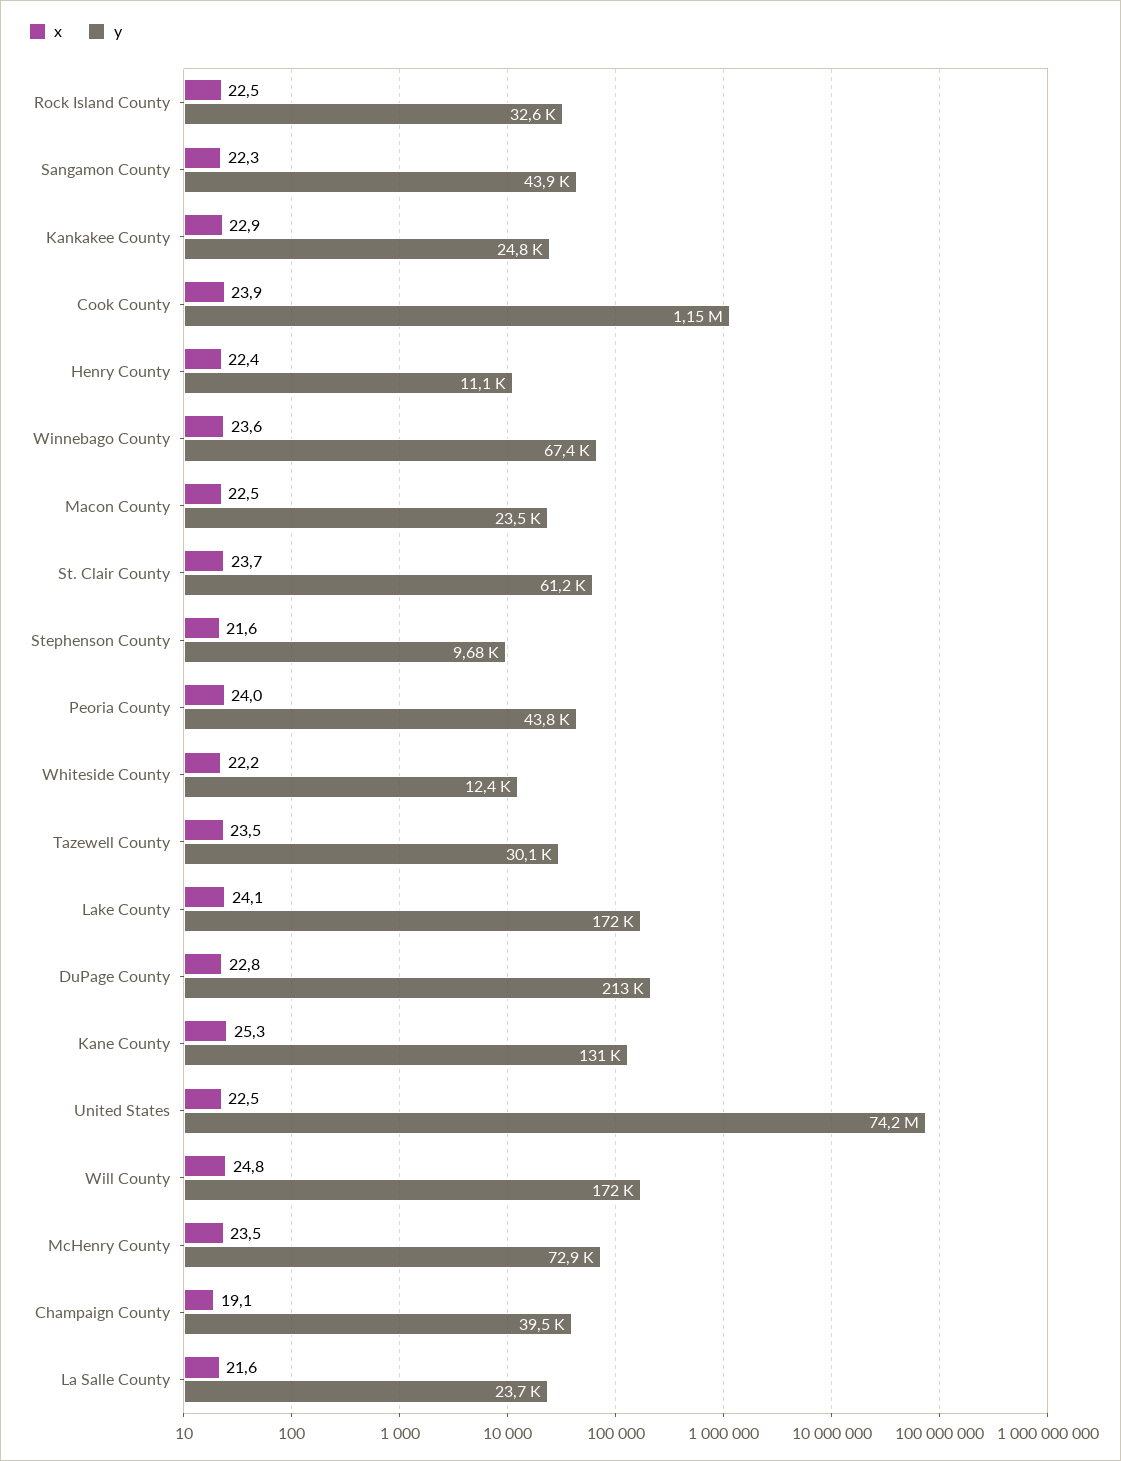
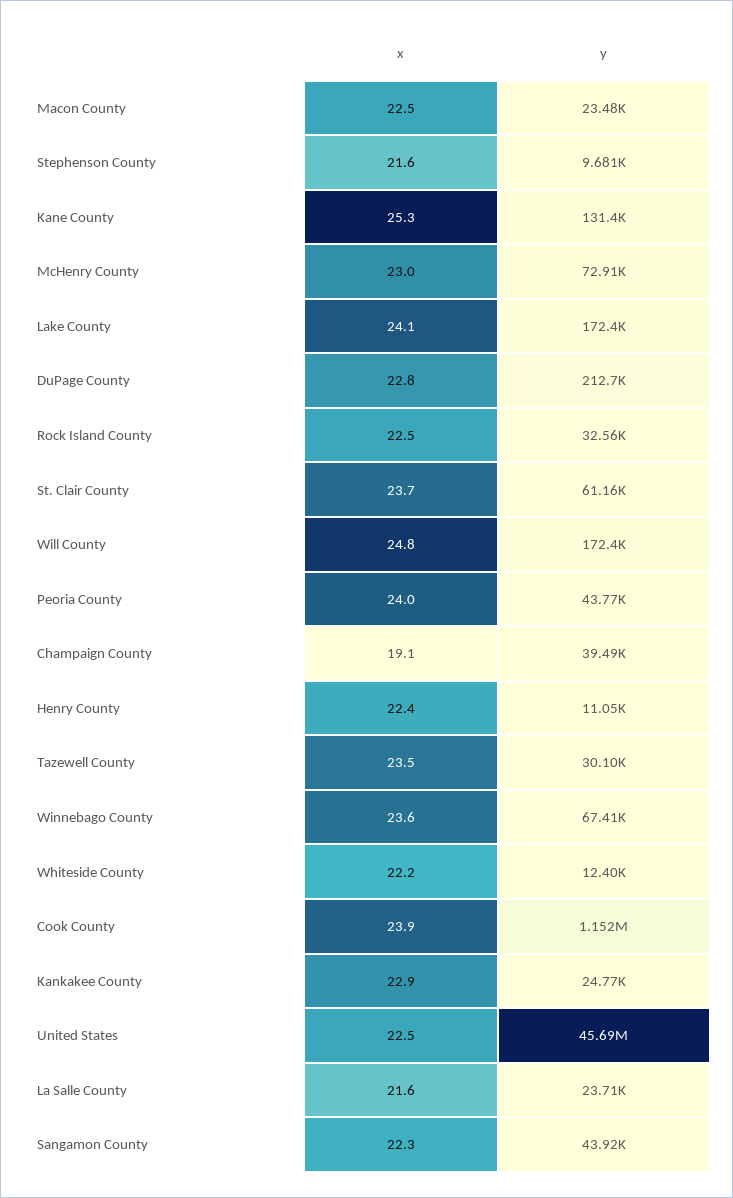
  {
    "x": {
      "Rock Island County": 22.5,
      "Sangamon County": 22.3,
      "Kankakee County": 22.9,
      "Cook County": 23.9,
      "Henry County": 22.4,
      "Winnebago County": 23.6,
      "Macon County": 22.5,
      "St. Clair County": 23.7,
      "Stephenson County": 21.6,
      "Peoria County": 24,
      "Whiteside County": 22.2,
      "Tazewell County": 23.5,
      "Lake County": 24.1,
      "DuPage County": 22.8,
      "Kane County": 25.3,
      "United States": 22.5,
      "Will County": 24.8,
-     "McHenry County": 23.5,
+     "McHenry County": 23,
      "Champaign County": 19.1,
      "La Salle County": 21.6
    },
    "y": {
      "Rock Island County": 32560,
      "Sangamon County": 43920,
      "Kankakee County": 24770,
      "Cook County": 1152000,
      "Henry County": 11050,
      "Winnebago County": 67410,
      "Macon County": 23480,
      "St. Clair County": 61160,
      "Stephenson County": 9681,
      "Peoria County": 43770,
      "Whiteside County": 12400,
      "Tazewell County": 30100,
      "Lake County": 172400,
      "DuPage County": 212700,
      "Kane County": 131400,
-     "United States": 74200000,
+     "United States": 45690000,
      "Will County": 172400,
      "McHenry County": 72910,
      "Champaign County": 39490,
      "La Salle County": 23710
    }
  }

